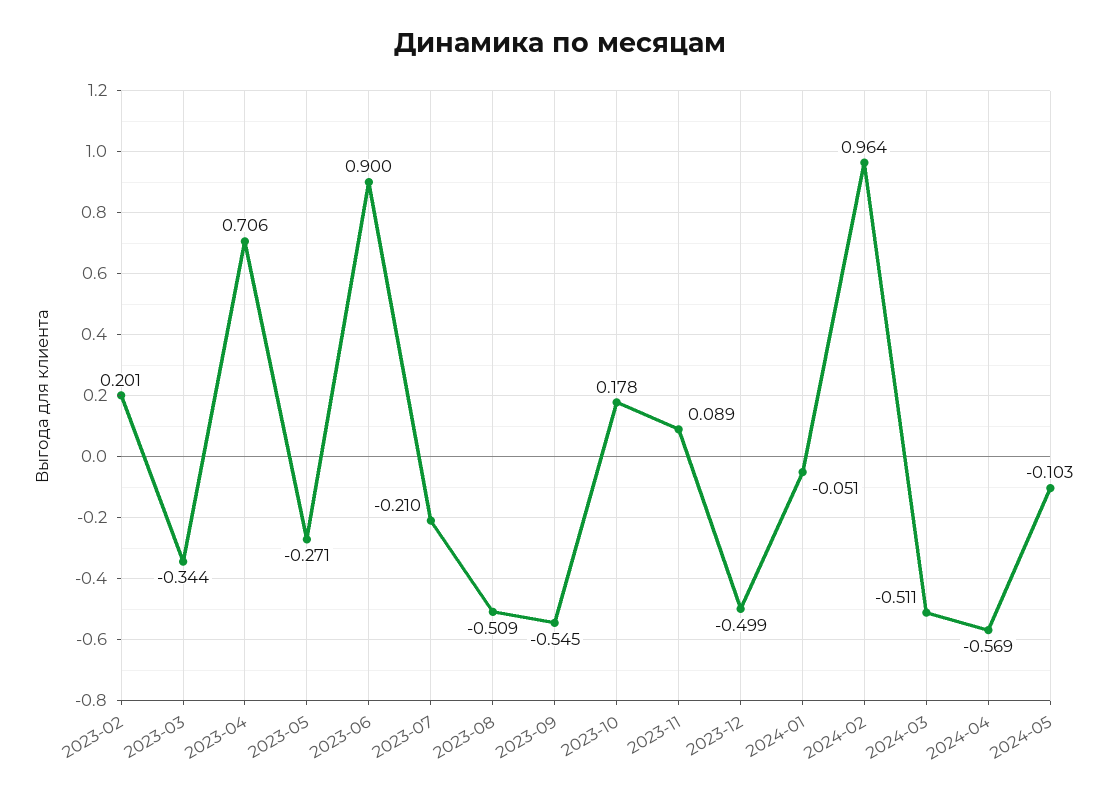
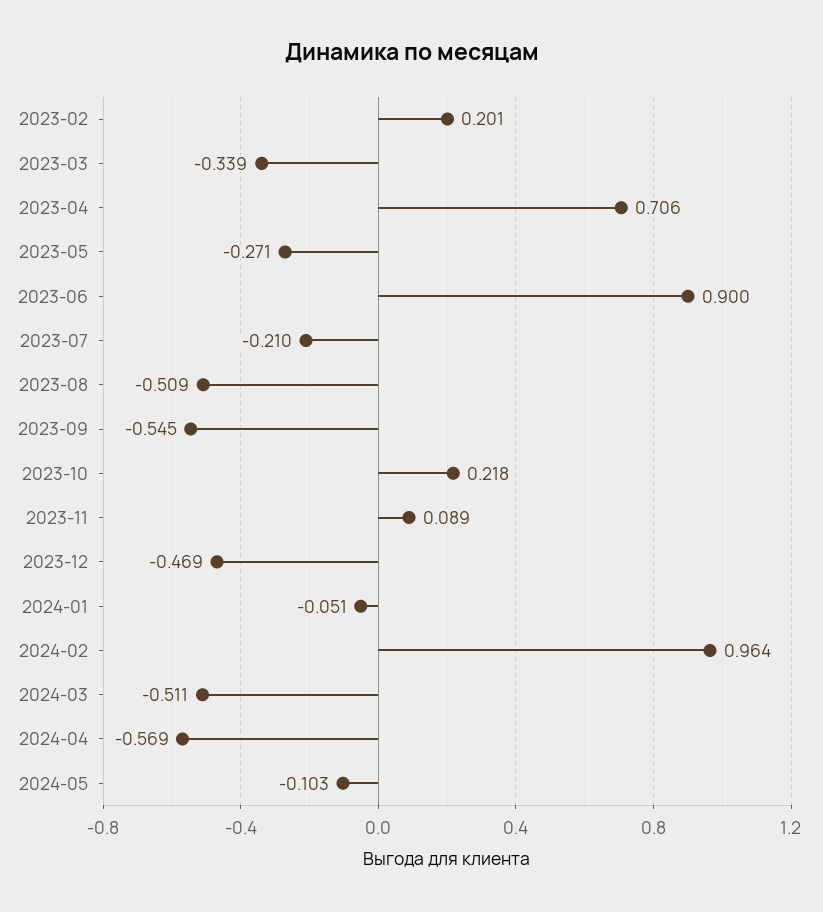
  {
    "2023-02": 0.201,
-   "2023-03": -0.344,
+   "2023-03": -0.339,
    "2023-04": 0.706,
    "2023-05": -0.271,
    "2023-06": 0.9,
    "2023-07": -0.21,
    "2023-08": -0.509,
    "2023-09": -0.545,
-   "2023-10": 0.178,
+   "2023-10": 0.218,
    "2023-11": 0.089,
-   "2023-12": -0.499,
+   "2023-12": -0.469,
    "2024-01": -0.051,
    "2024-02": 0.964,
    "2024-03": -0.511,
    "2024-04": -0.569,
    "2024-05": -0.103
  }

